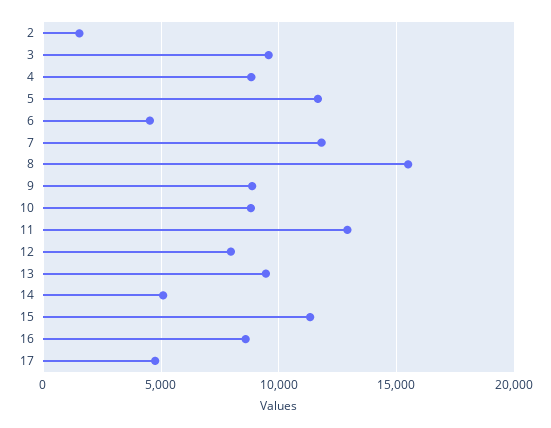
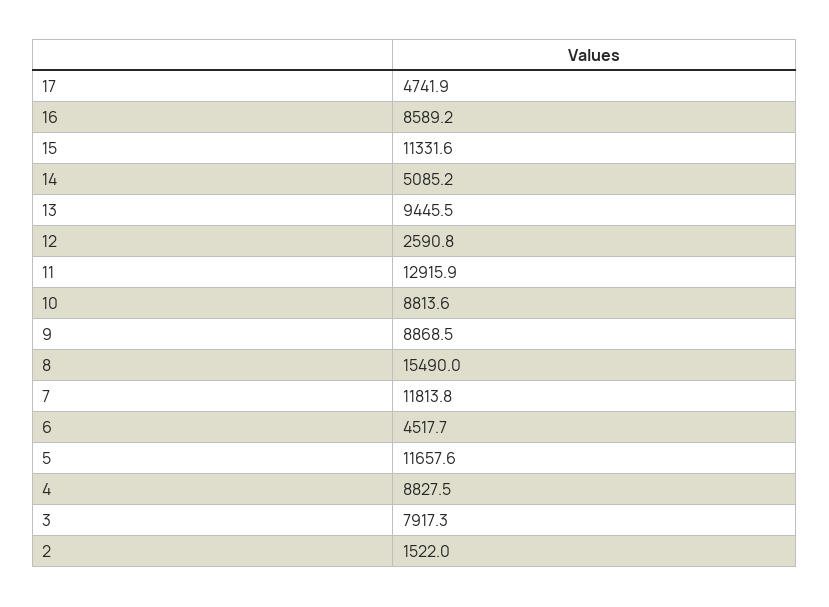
  {
    "2": 1522,
-   "3": 9500,
+   "3": 7917.3,
    "4": 8827.5,
    "5": 11657.6,
    "6": 4517.7,
    "7": 11813.8,
    "8": 15490,
    "9": 8868.5,
    "10": 8813.6,
    "11": 12915.9,
-   "12": 8000,
+   "12": 2590.8,
    "13": 9445.5,
    "14": 5085.2,
    "15": 11331.6,
    "16": 8589.2,
    "17": 4741.9
  }

